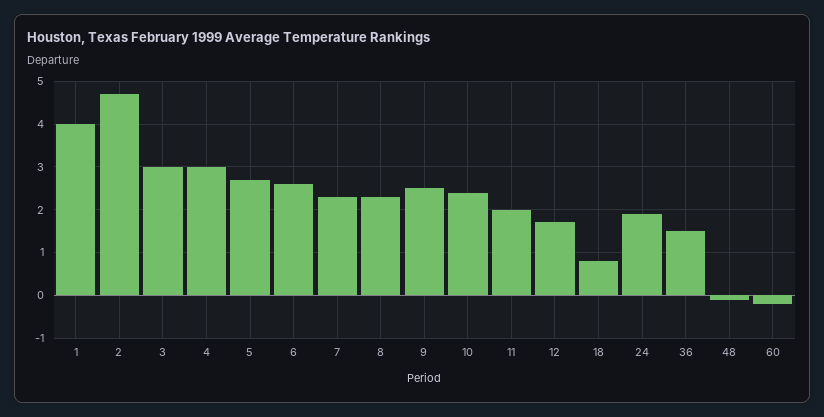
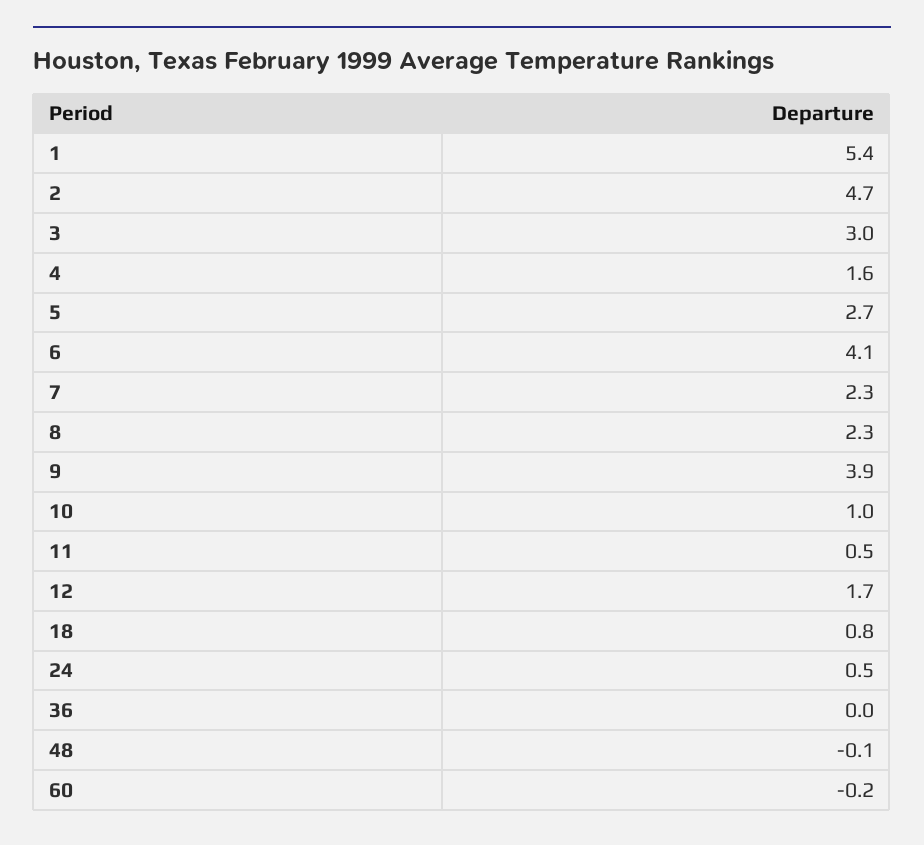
  {
-   "1": 4,
+   "1": 5.4,
    "2": 4.7,
    "3": 3,
-   "4": 3,
+   "4": 1.6,
    "5": 2.7,
-   "6": 2.5,
+   "6": 4.1,
    "7": 2.3,
    "8": 2.3,
-   "9": 2.5,
+   "9": 3.9,
-   "10": 2.5,
+   "10": 1,
-   "11": 2,
+   "11": 0.5,
    "12": 1.7,
    "18": 0.8,
-   "24": 2,
+   "24": 0.5,
-   "36": 1.5,
+   "36": 0,
    "48": -0.1,
    "60": -0.2
  }

